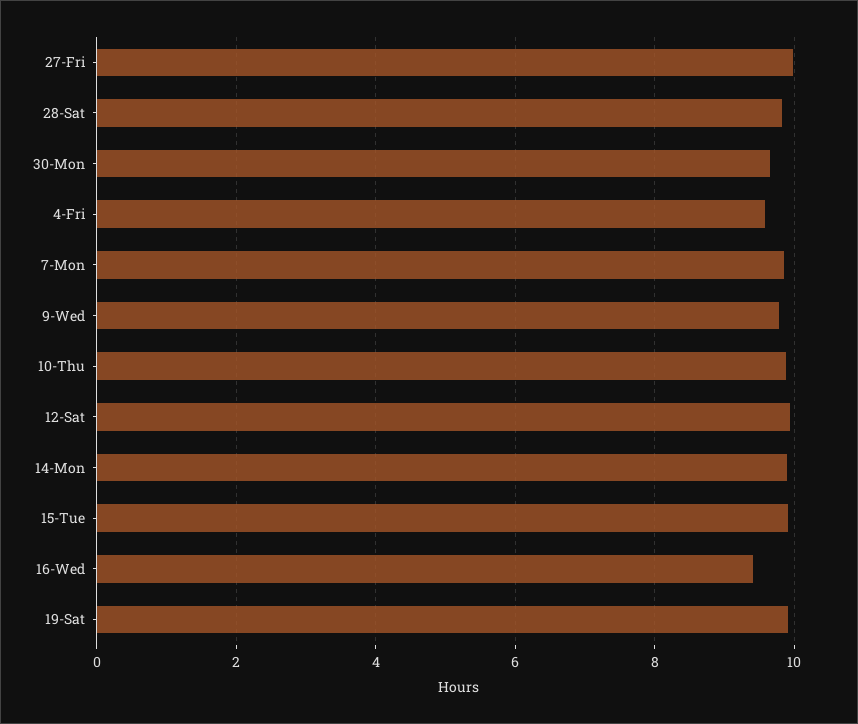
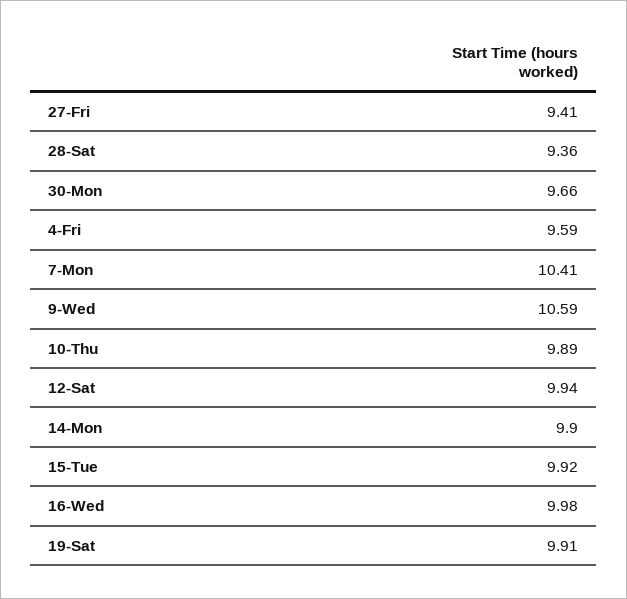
  {
-   "27-Fri": 10,
+   "27-Fri": 9.41,
-   "28-Sat": 9.8,
+   "28-Sat": 9.36,
    "30-Mon": 9.66,
    "4-Fri": 9.59,
-   "7-Mon": 9.8,
+   "7-Mon": 10.41,
-   "9-Wed": 9.8,
+   "9-Wed": 10.59,
    "10-Thu": 9.89,
    "12-Sat": 9.94,
    "14-Mon": 9.9,
    "15-Tue": 9.92,
-   "16-Wed": 9.4,
+   "16-Wed": 9.98,
    "19-Sat": 9.91
  }

